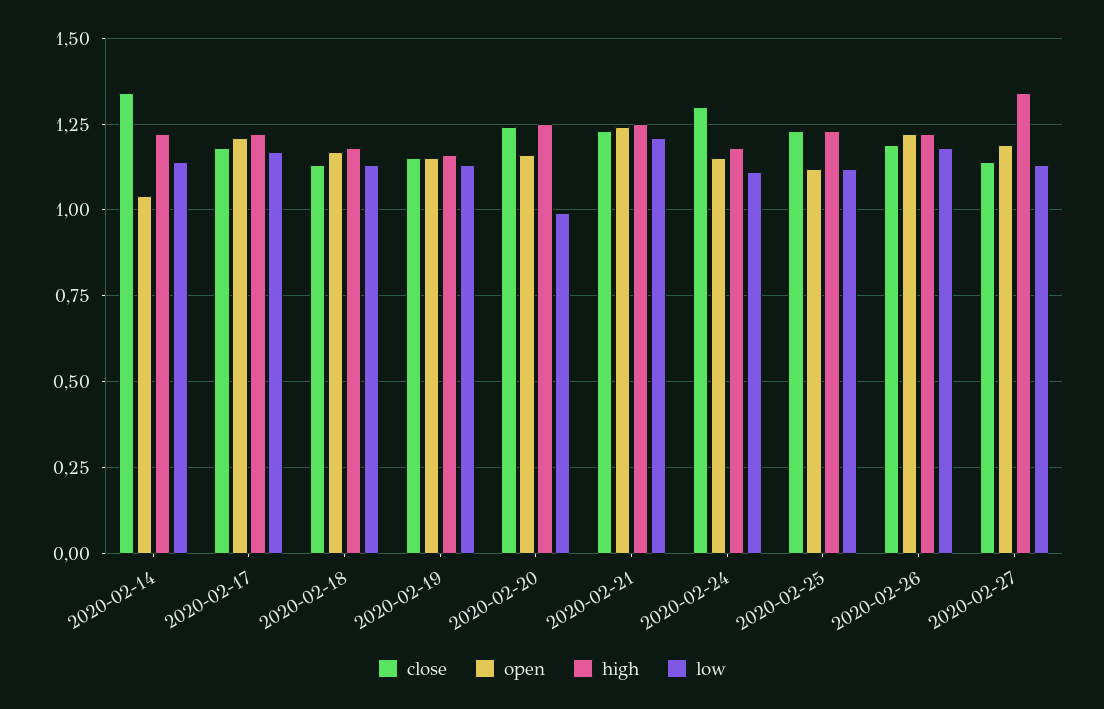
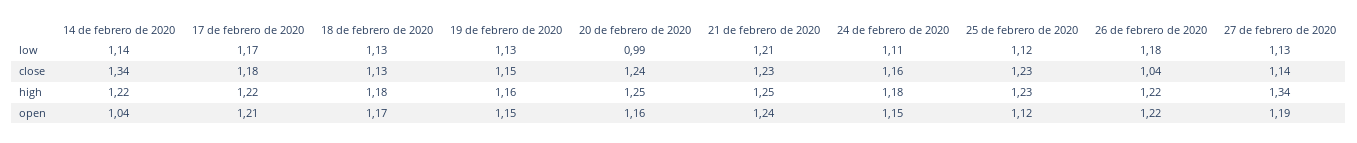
  {
    "close": {
      "2020-02-14": 1.34,
      "2020-02-17": 1.18,
      "2020-02-18": 1.13,
      "2020-02-19": 1.15,
      "2020-02-20": 1.24,
      "2020-02-21": 1.23,
-     "2020-02-24": 1.3,
+     "2020-02-24": 1.16,
      "2020-02-25": 1.23,
-     "2020-02-26": 1.2,
+     "2020-02-26": 1.04,
      "2020-02-27": 1.14
    },
    "open": {
      "2020-02-14": 1.04,
      "2020-02-17": 1.21,
      "2020-02-18": 1.17,
      "2020-02-19": 1.15,
      "2020-02-20": 1.16,
      "2020-02-21": 1.24,
      "2020-02-24": 1.15,
      "2020-02-25": 1.12,
      "2020-02-26": 1.22,
      "2020-02-27": 1.19
    },
    "high": {
      "2020-02-14": 1.22,
      "2020-02-17": 1.22,
      "2020-02-18": 1.18,
      "2020-02-19": 1.16,
      "2020-02-20": 1.25,
      "2020-02-21": 1.25,
      "2020-02-24": 1.18,
      "2020-02-25": 1.23,
      "2020-02-26": 1.22,
      "2020-02-27": 1.34
    },
    "low": {
      "2020-02-14": 1.14,
      "2020-02-17": 1.17,
      "2020-02-18": 1.13,
      "2020-02-19": 1.13,
      "2020-02-20": 0.99,
      "2020-02-21": 1.21,
      "2020-02-24": 1.11,
      "2020-02-25": 1.12,
      "2020-02-26": 1.18,
      "2020-02-27": 1.13
    }
  }

